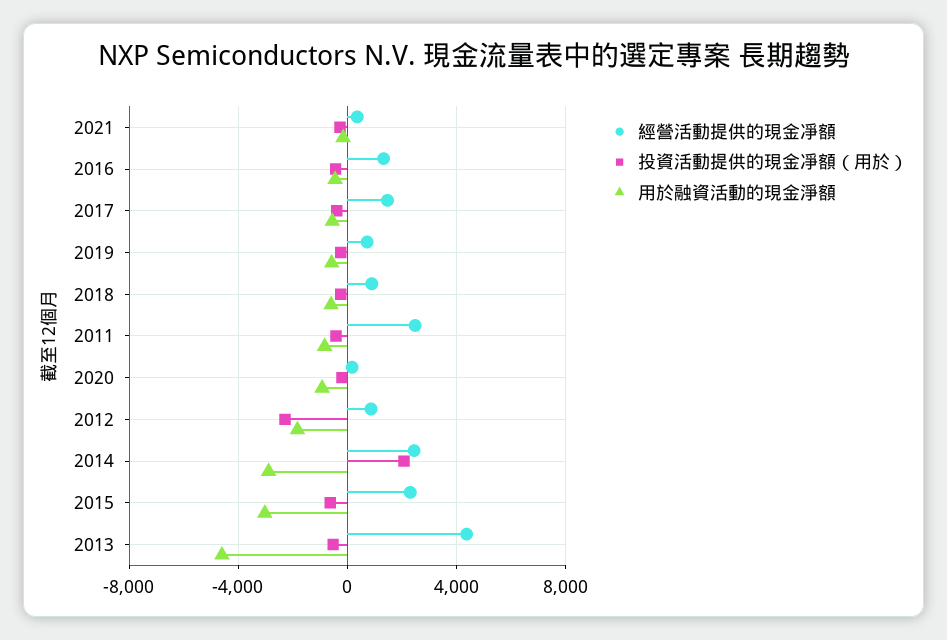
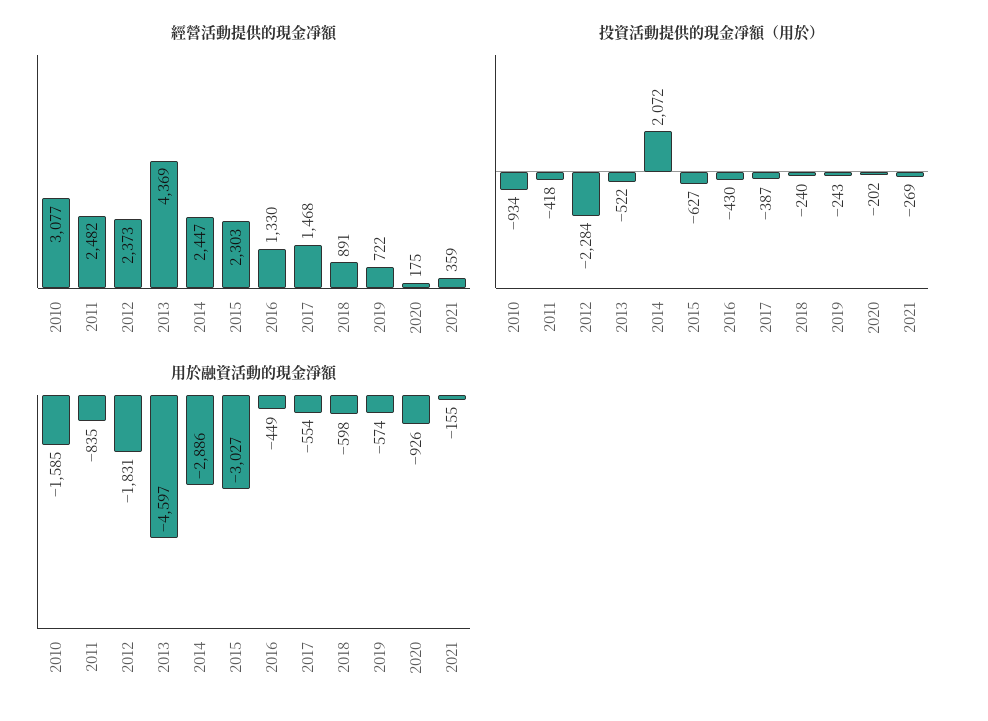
  {
    "經營活動提供的現金凈額": {
      "2021": 359,
      "2016": 1330,
      "2017": 1468,
      "2019": 722,
      "2018": 891,
      "2011": 2482,
      "2020": 175,
-     "2012": 1000,
+     "2012": 2373,
      "2014": 2447,
      "2015": 2303,
-     "2013": 4369
+     "2013": 4369,
+     "2010": 3077
    },
    "投資活動提供的現金凈額（用於）": {
      "2021": -269,
      "2016": -430,
      "2017": -387,
      "2019": -243,
      "2018": -240,
      "2011": -418,
      "2020": -202,
      "2012": -2284,
      "2014": 2072,
      "2015": -627,
-     "2013": -522
+     "2013": -522,
+     "2010": -934
    },
    "用於融資活動的現金淨額": {
      "2021": -155,
      "2016": -449,
      "2017": -554,
      "2019": -574,
      "2018": -598,
      "2011": -835,
      "2020": -926,
      "2012": -1831,
      "2014": -2886,
      "2015": -3027,
-     "2013": -4597
+     "2013": -4597,
+     "2010": -1585
    }
  }

